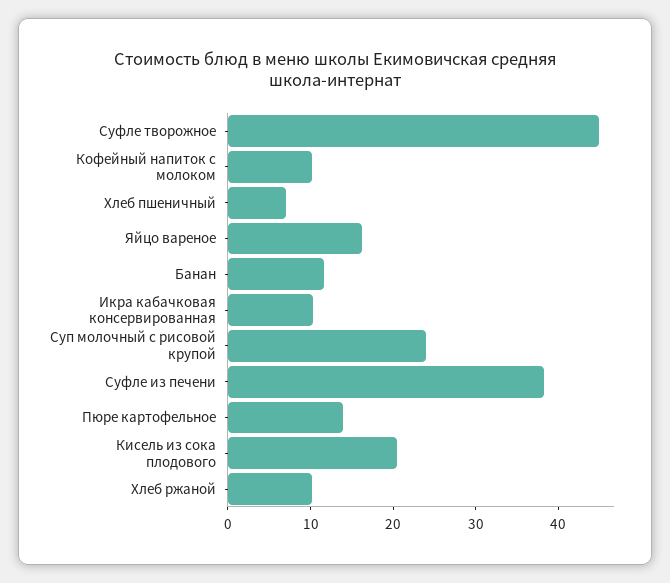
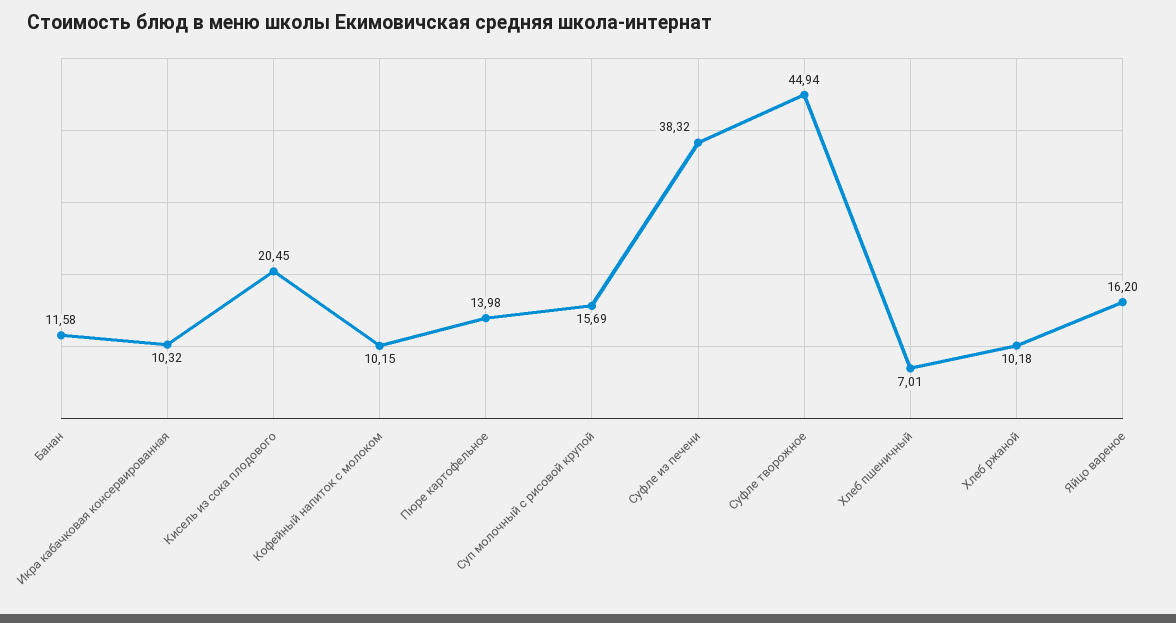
  {
    "Суфле творожное": 44.94,
    "Кофейный напиток с молоком": 10.15,
    "Хлеб пшеничный": 7.01,
    "Яйцо вареное": 16.2,
    "Банан": 11.58,
    "Икра кабачковая консервированная": 10.32,
-   "Суп молочный с рисовой крупой": 24,
+   "Суп молочный с рисовой крупой": 15.69,
    "Суфле из печени": 38.32,
    "Пюре картофельное": 13.98,
    "Кисель из сока плодового": 20.45,
    "Хлеб ржаной": 10.18
  }

